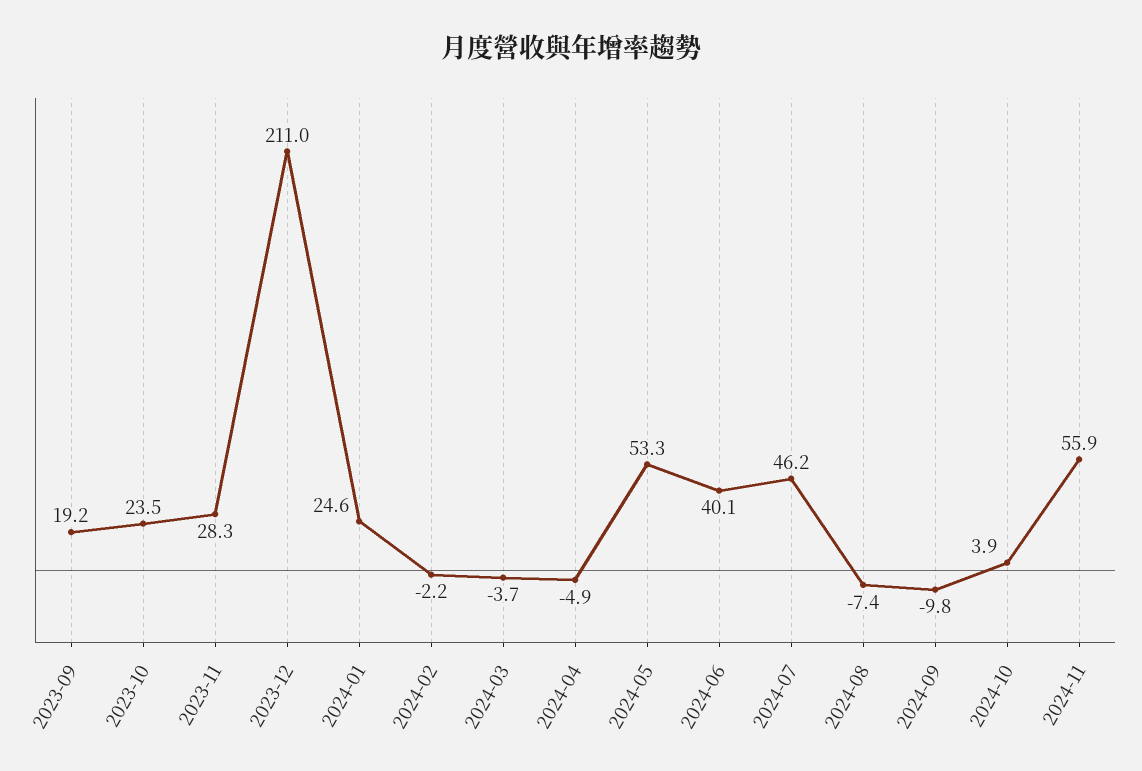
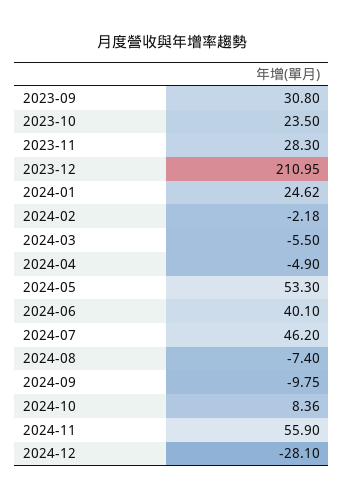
  {
-   "2023-09": 19.2,
+   "2023-09": 30.8,
    "2023-10": 23.5,
    "2023-11": 28.3,
    "2023-12": 210.95,
    "2024-01": 24.62,
    "2024-02": -2.18,
-   "2024-03": -3.7,
+   "2024-03": -5.5,
    "2024-04": -4.9,
    "2024-05": 53.3,
    "2024-06": 40.1,
    "2024-07": 46.2,
    "2024-08": -7.4,
    "2024-09": -9.75,
-   "2024-10": 3.9,
+   "2024-10": 8.36,
-   "2024-11": 55.9
+   "2024-11": 55.9,
+   "2024-12": -28.1
  }

